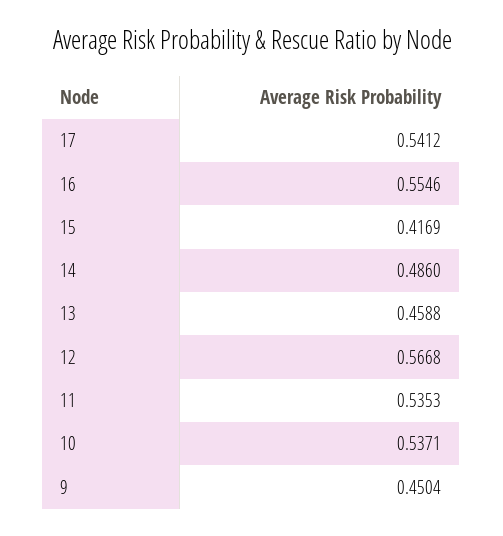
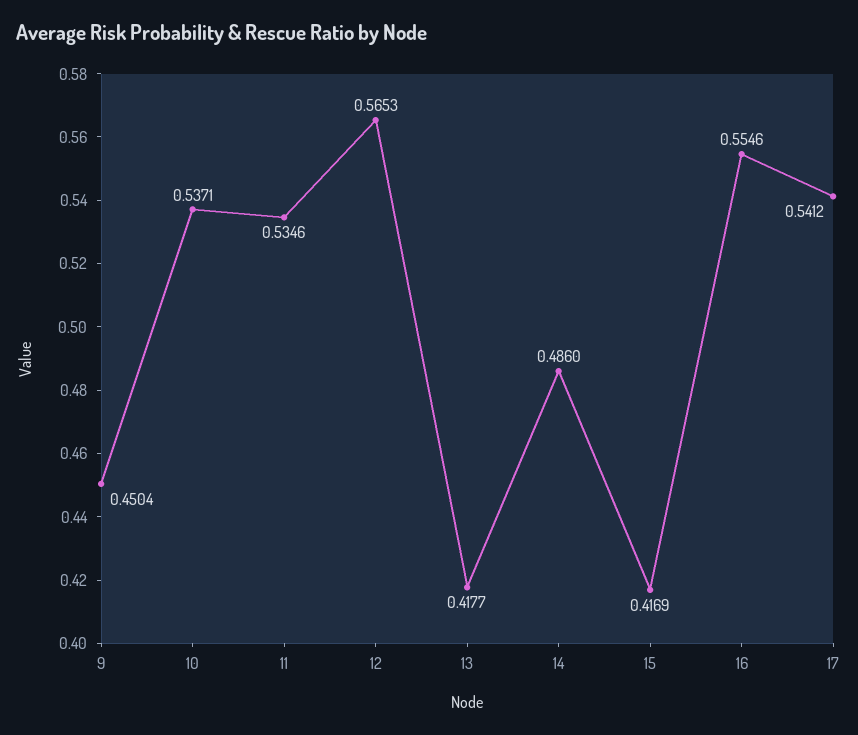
  {
    "17": 0.5412,
    "16": 0.5546,
    "15": 0.4169,
    "14": 0.486,
-   "13": 0.4588,
+   "13": 0.4177,
-   "12": 0.5668,
+   "12": 0.5653,
-   "11": 0.5353,
+   "11": 0.5346,
    "10": 0.5371,
    "9": 0.4504
  }

